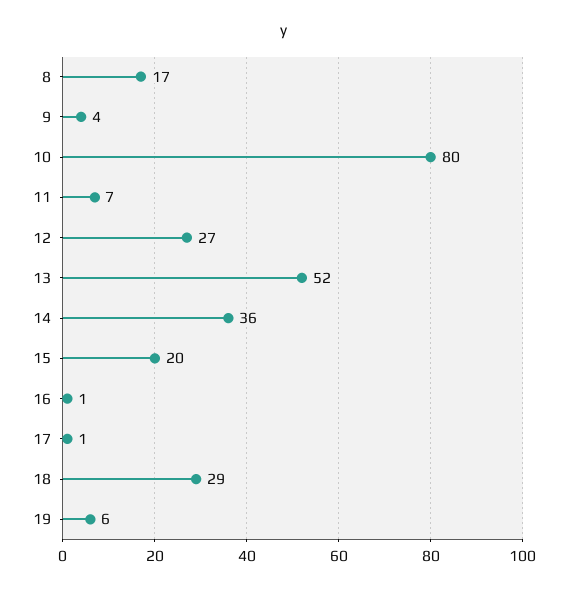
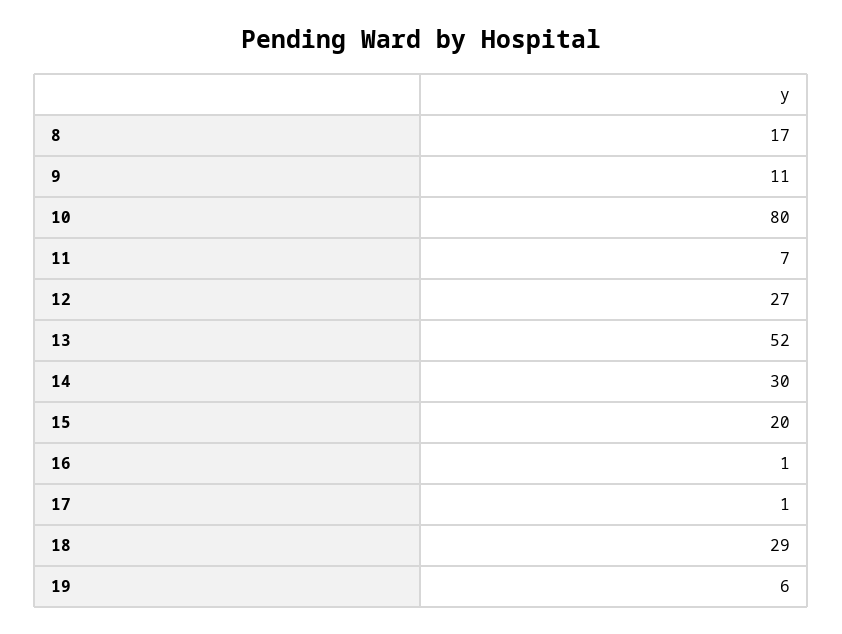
  {
    "8": 17,
-   "9": 4,
+   "9": 11,
    "10": 80,
    "11": 7,
    "12": 27,
    "13": 52,
-   "14": 36,
+   "14": 30,
    "15": 20,
    "16": 1,
    "17": 1,
    "18": 29,
    "19": 6
  }

